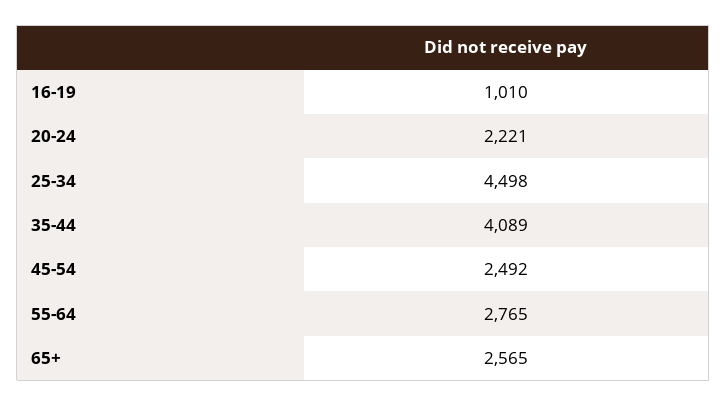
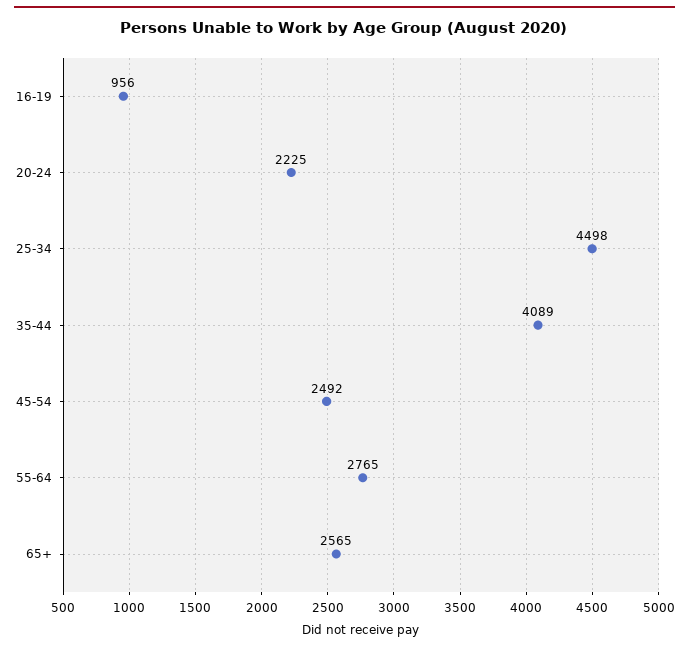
  {
-   "16-19": 1010,
+   "16-19": 956,
-   "20-24": 2221,
+   "20-24": 2225,
    "25-34": 4498,
    "35-44": 4089,
    "45-54": 2492,
    "55-64": 2765,
    "65+": 2565
  }

